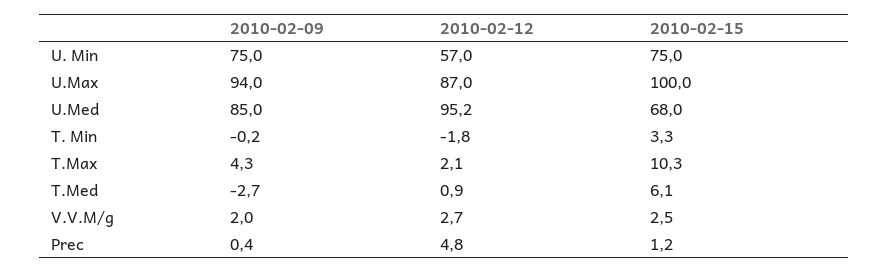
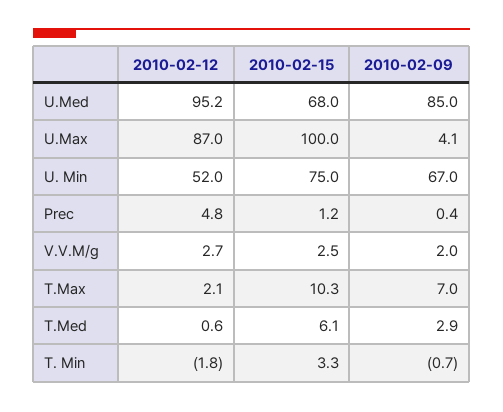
  {
    "2010-02-09": {
-     "U. Min": 75,
+     "U. Min": 67,
-     "U.Max": 94,
+     "U.Max": 4.1,
      "U.Med": 85,
-     "T. Min": -0.2,
+     "T. Min": -0.7,
-     "T.Max": 4.3,
+     "T.Max": 7,
-     "T.Med": -2.7,
+     "T.Med": 2.9,
      "V.V.M/g": 2,
      "Prec": 0.4
    },
    "2010-02-12": {
-     "U. Min": 57,
+     "U. Min": 52,
      "U.Max": 87,
      "U.Med": 95.2,
      "T. Min": -1.8,
      "T.Max": 2.1,
-     "T.Med": 0.9,
+     "T.Med": 0.6,
      "V.V.M/g": 2.7,
      "Prec": 4.8
    },
    "2010-02-15": {
      "U. Min": 75,
      "U.Max": 100,
      "U.Med": 68,
      "T. Min": 3.3,
      "T.Max": 10.3,
      "T.Med": 6.1,
      "V.V.M/g": 2.5,
      "Prec": 1.2
    }
  }

